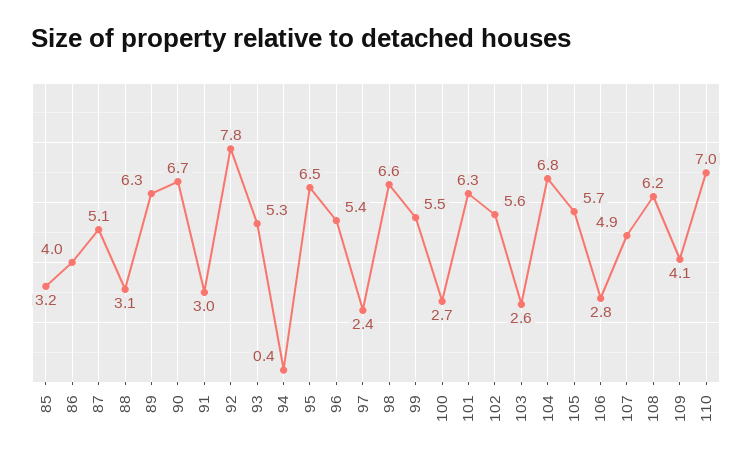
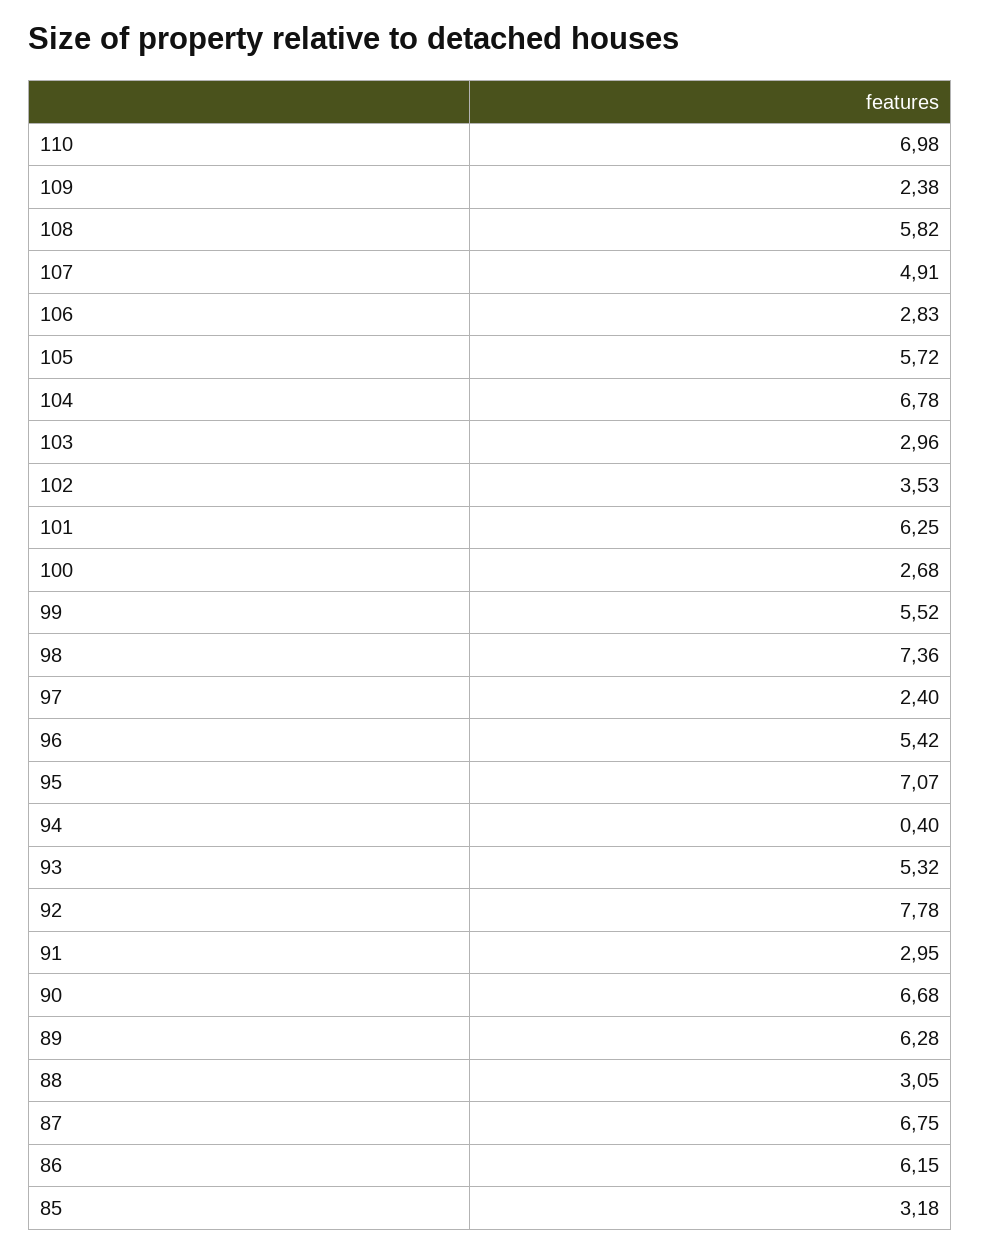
  {
    "85": 3.18,
-   "86": 4,
+   "86": 6.15,
-   "87": 5.1,
+   "87": 6.75,
    "88": 3.05,
    "89": 6.28,
    "90": 6.68,
    "91": 2.95,
    "92": 7.78,
    "93": 5.32,
    "94": 0.4,
-   "95": 6.5,
+   "95": 7.07,
    "96": 5.42,
    "97": 2.4,
-   "98": 6.6,
+   "98": 7.36,
    "99": 5.52,
    "100": 2.68,
    "101": 6.25,
-   "102": 5.6,
+   "102": 3.53,
-   "103": 2.6,
+   "103": 2.96,
    "104": 6.78,
    "105": 5.72,
    "106": 2.83,
    "107": 4.91,
-   "108": 6.2,
+   "108": 5.82,
-   "109": 4.1,
+   "109": 2.38,
    "110": 6.98
  }

